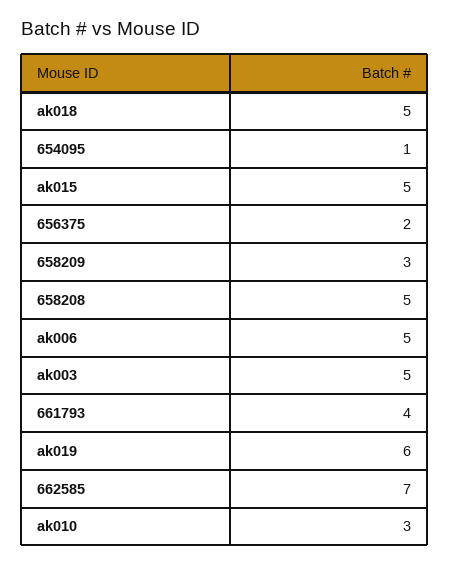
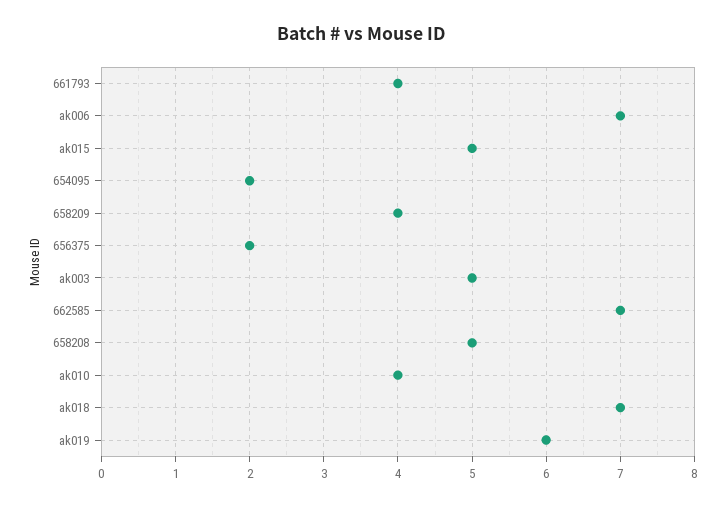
  {
-   "ak018": 5,
+   "ak018": 7,
-   "654095": 1,
+   "654095": 2,
    "ak015": 5,
    "656375": 2,
-   "658209": 3,
+   "658209": 4,
    "658208": 5,
-   "ak006": 5,
+   "ak006": 7,
    "ak003": 5,
    "661793": 4,
    "ak019": 6,
    "662585": 7,
-   "ak010": 3
+   "ak010": 4
  }

